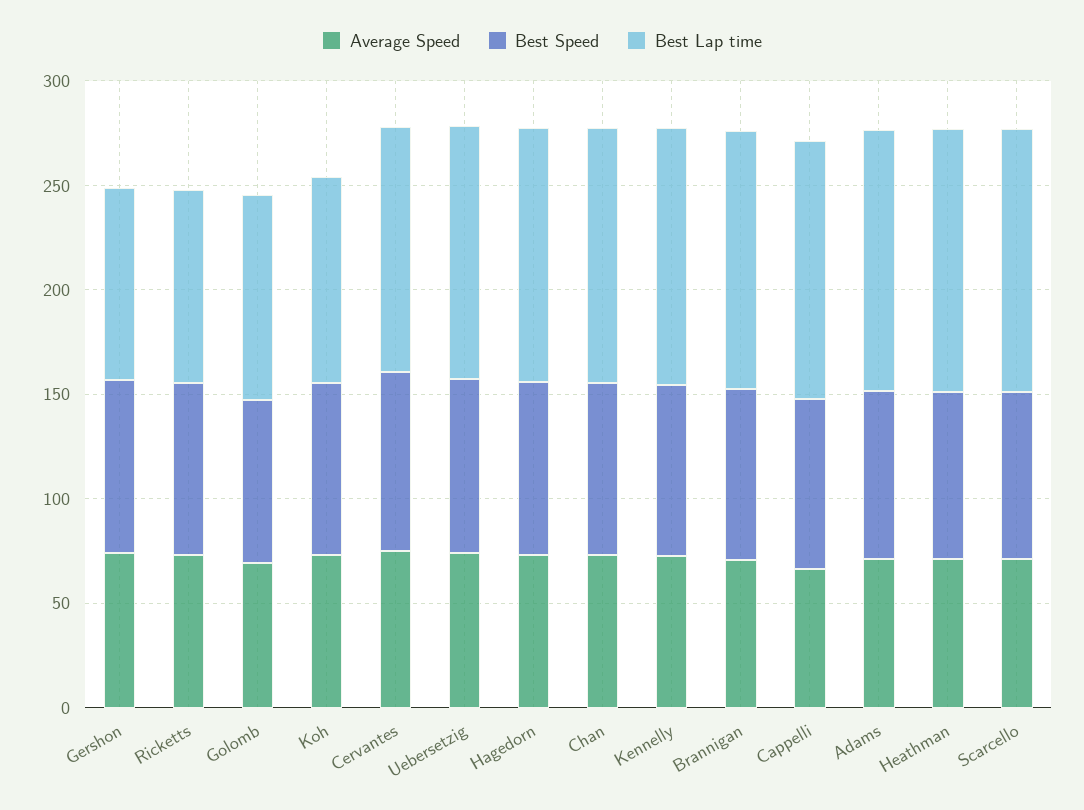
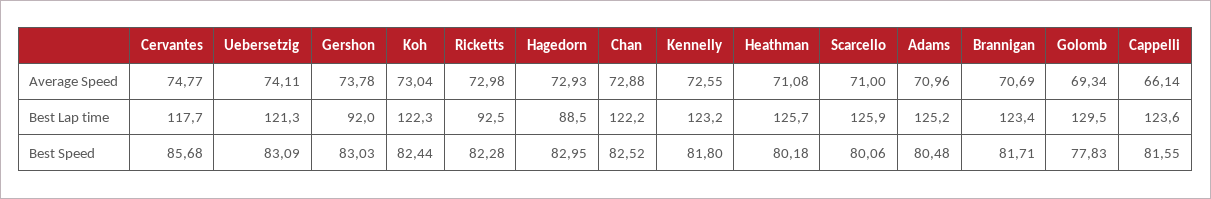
  {
    "Average Speed": {
      "Gershon": 73.78,
      "Ricketts": 72.98,
      "Golomb": 69.34,
      "Koh": 73.04,
      "Cervantes": 74.77,
      "Uebersetzig": 74.11,
      "Hagedorn": 72.93,
      "Chan": 72.88,
      "Kennelly": 72.55,
      "Brannigan": 70.69,
      "Cappelli": 66.14,
      "Adams": 70.96,
      "Heathman": 71.08,
      "Scarcello": 71
    },
    "Best Speed": {
      "Gershon": 83.03,
      "Ricketts": 82.28,
      "Golomb": 77.83,
      "Koh": 82.44,
      "Cervantes": 85.68,
      "Uebersetzig": 83.09,
      "Hagedorn": 82.95,
      "Chan": 82.52,
      "Kennelly": 81.8,
      "Brannigan": 81.71,
      "Cappelli": 81.55,
      "Adams": 80.48,
      "Heathman": 80.18,
      "Scarcello": 80.06
    },
    "Best Lap time": {
      "Gershon": 92,
      "Ricketts": 92.5,
-     "Golomb": 100,
+     "Golomb": 129.5,
-     "Koh": 100,
+     "Koh": 122.3,
      "Cervantes": 117.7,
      "Uebersetzig": 121.3,
-     "Hagedorn": 120,
+     "Hagedorn": 88.5,
      "Chan": 122.2,
      "Kennelly": 123.2,
      "Brannigan": 123.4,
      "Cappelli": 123.6,
      "Adams": 125.2,
      "Heathman": 125.7,
      "Scarcello": 125.9
    }
  }

